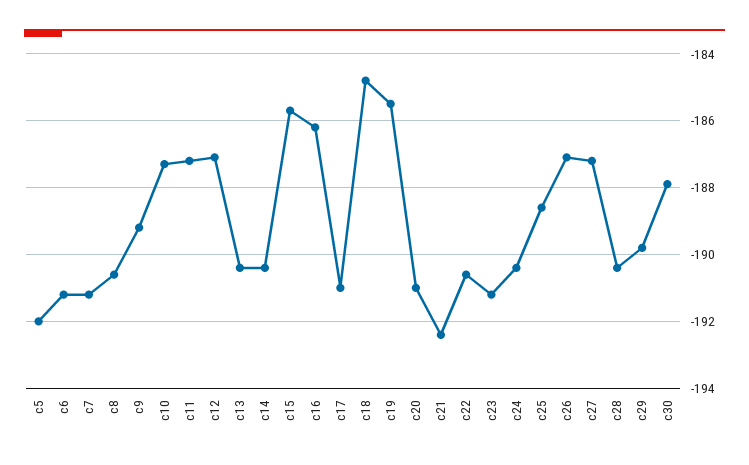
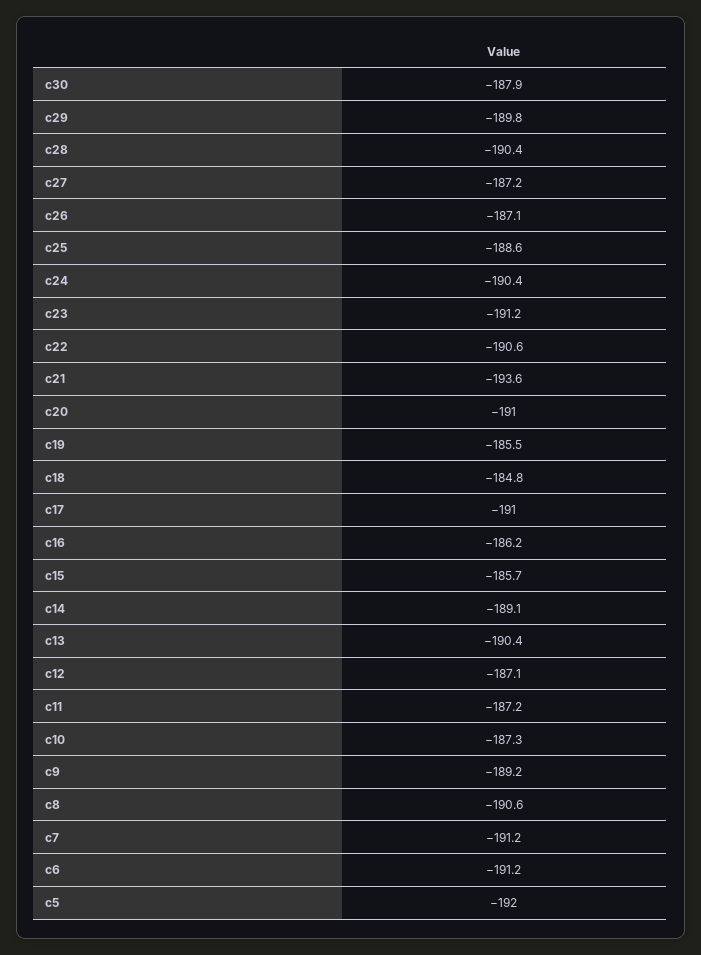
  {
    "c5": -192,
    "c6": -191.2,
    "c7": -191.2,
    "c8": -190.6,
    "c9": -189.2,
    "c10": -187.3,
    "c11": -187.2,
    "c12": -187.1,
    "c13": -190.4,
-   "c14": -190.5,
+   "c14": -189.1,
    "c15": -185.7,
    "c16": -186.2,
    "c17": -191,
    "c18": -184.8,
    "c19": -185.5,
    "c20": -191,
-   "c21": -192.5,
+   "c21": -193.6,
    "c22": -190.6,
    "c23": -191.2,
    "c24": -190.4,
    "c25": -188.6,
    "c26": -187.1,
    "c27": -187.2,
    "c28": -190.4,
    "c29": -189.8,
    "c30": -187.9
  }

